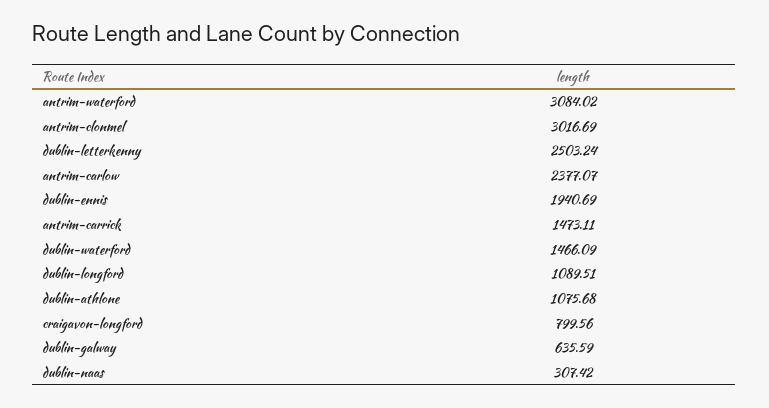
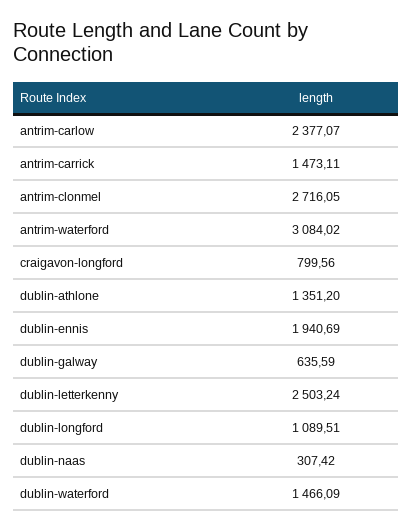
  {
    "antrim-waterford": 3084.02,
-   "antrim-clonmel": 3016.69,
+   "antrim-clonmel": 2716.05,
    "dublin-letterkenny": 2503.24,
    "antrim-carlow": 2377.07,
    "dublin-ennis": 1940.69,
    "antrim-carrick": 1473.11,
    "dublin-waterford": 1466.09,
    "dublin-longford": 1089.51,
-   "dublin-athlone": 1075.68,
+   "dublin-athlone": 1351.2,
    "craigavon-longford": 799.56,
    "dublin-galway": 635.59,
    "dublin-naas": 307.42
  }

